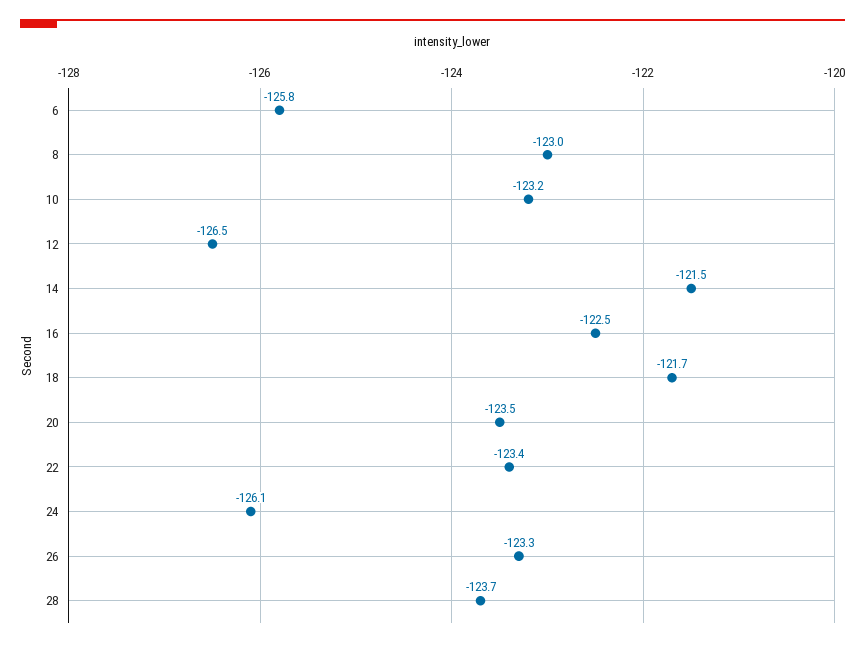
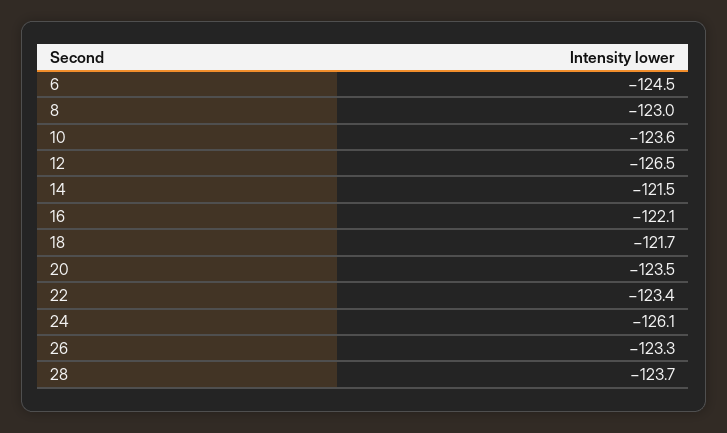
  {
-   "6": -125.8,
+   "6": -124.5,
    "8": -123,
-   "10": -123.2,
+   "10": -123.6,
    "12": -126.5,
    "14": -121.5,
-   "16": -122.5,
+   "16": -122.1,
    "18": -121.7,
    "20": -123.5,
    "22": -123.4,
    "24": -126.1,
    "26": -123.3,
    "28": -123.7
  }

